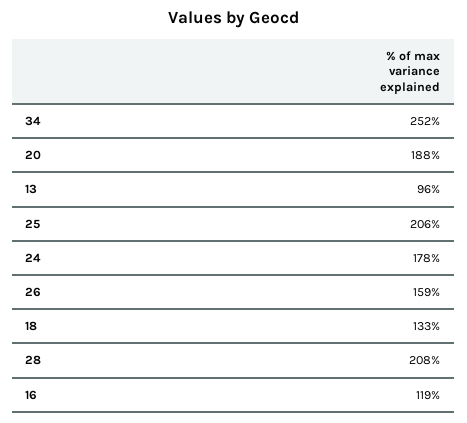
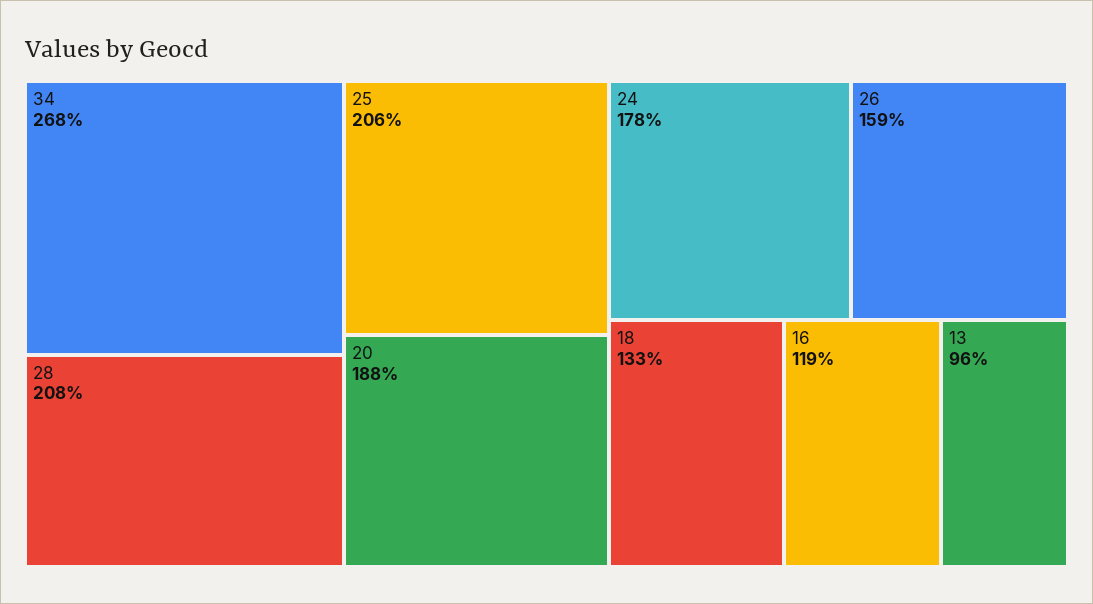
  {
-   "34": 252,
+   "34": 268,
    "20": 188,
    "13": 96,
    "25": 206,
    "24": 178,
    "26": 159,
    "18": 133,
    "28": 208,
    "16": 119
  }

